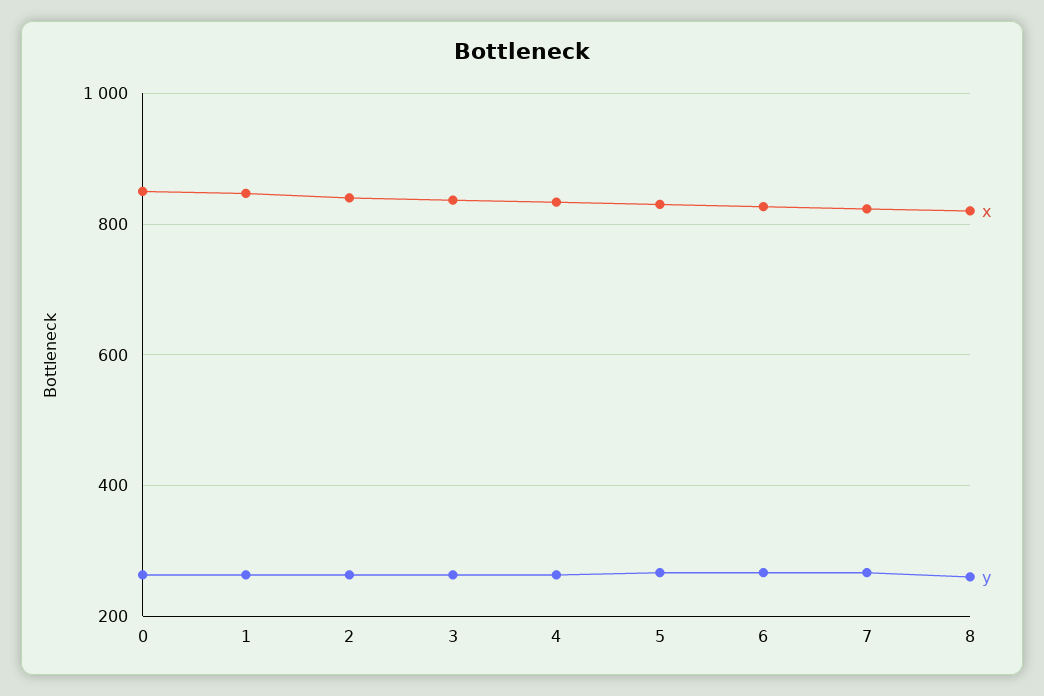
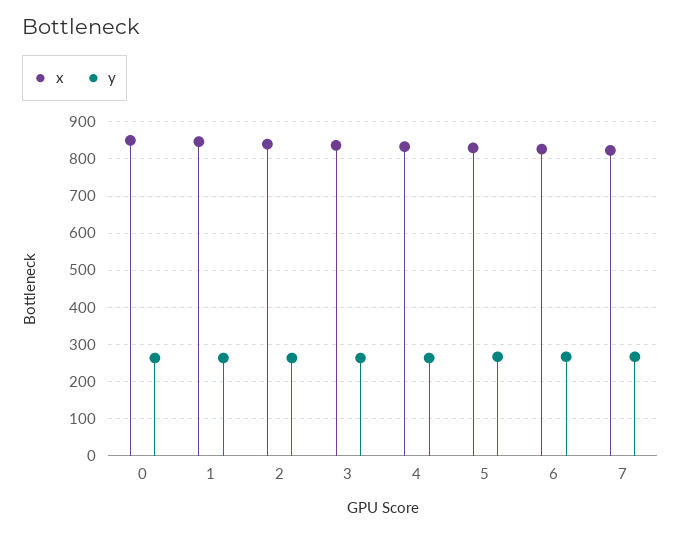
  {
    "x": {
      "0": 860,
      "1": 840,
      "2": 840,
      "3": 840,
      "4": 840,
      "5": 840,
      "6": 820,
-     "7": 820,
+     "7": 820
-     "8": 820
    },
    "y": {
      "0": 260,
      "1": 260,
      "2": 260,
      "3": 260,
      "4": 260,
      "5": 260,
      "6": 260,
-     "7": 260,
+     "7": 260
-     "8": 260
    }
  }

